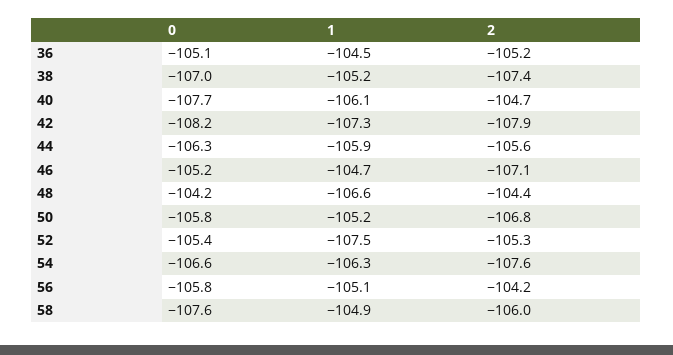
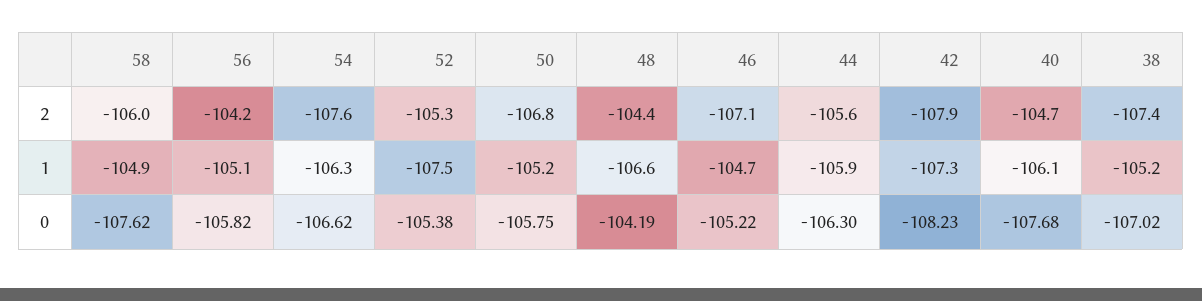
  {
    "0": {
-     "36": -105.1,
      "38": -107.02,
      "40": -107.68,
      "42": -108.23,
      "44": -106.3,
      "46": -105.22,
      "48": -104.19,
      "50": -105.75,
      "52": -105.38,
      "54": -106.62,
      "56": -105.82,
      "58": -107.62
    },
    "1": {
-     "36": -104.5,
      "38": -105.2,
      "40": -106.1,
      "42": -107.3,
      "44": -105.9,
      "46": -104.7,
      "48": -106.6,
      "50": -105.2,
      "52": -107.5,
      "54": -106.3,
      "56": -105.1,
      "58": -104.9
    },
    "2": {
-     "36": -105.2,
      "38": -107.4,
      "40": -104.7,
      "42": -107.9,
      "44": -105.6,
      "46": -107.1,
      "48": -104.4,
      "50": -106.8,
      "52": -105.3,
      "54": -107.6,
      "56": -104.2,
      "58": -106
    }
  }

